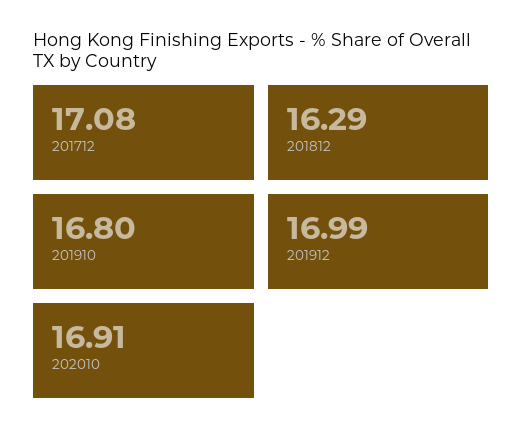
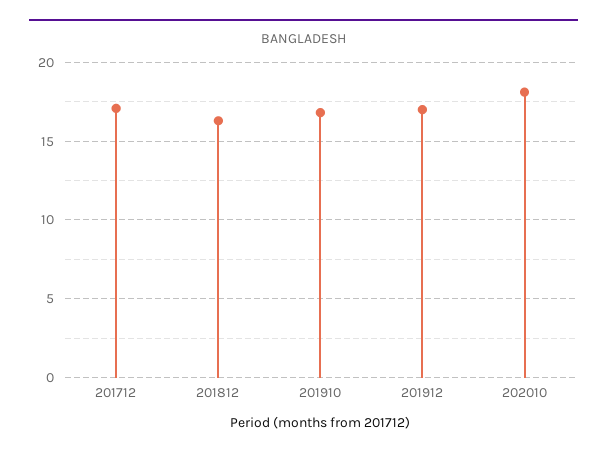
  {
    "201712": 17.08,
    "201812": 16.29,
    "201910": 16.8,
    "201912": 16.99,
-   "202010": 16.91
+   "202010": 18
  }

